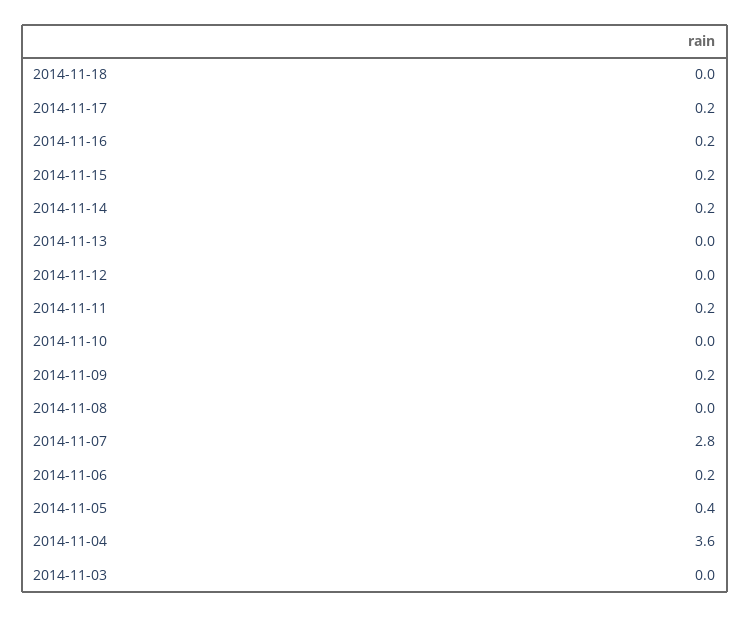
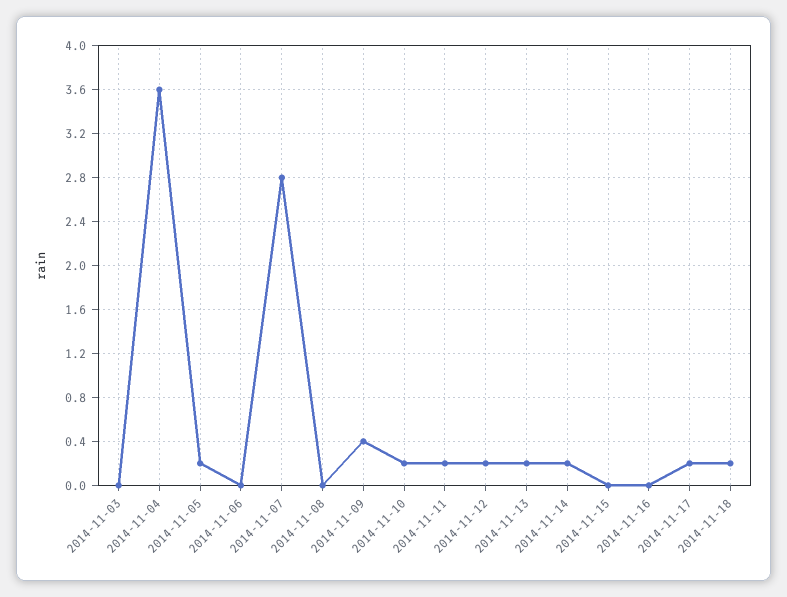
  {
-   "2014-11-18": 0,
+   "2014-11-18": 0.2,
    "2014-11-17": 0.2,
-   "2014-11-16": 0.2,
+   "2014-11-16": 0,
-   "2014-11-15": 0.2,
+   "2014-11-15": 0,
    "2014-11-14": 0.2,
-   "2014-11-13": 0,
+   "2014-11-13": 0.2,
-   "2014-11-12": 0,
+   "2014-11-12": 0.2,
    "2014-11-11": 0.2,
-   "2014-11-10": 0,
+   "2014-11-10": 0.2,
-   "2014-11-09": 0.2,
+   "2014-11-09": 0.4,
    "2014-11-08": 0,
    "2014-11-07": 2.8,
-   "2014-11-06": 0.2,
+   "2014-11-06": 0,
-   "2014-11-05": 0.4,
+   "2014-11-05": 0.2,
    "2014-11-04": 3.6,
    "2014-11-03": 0
  }

